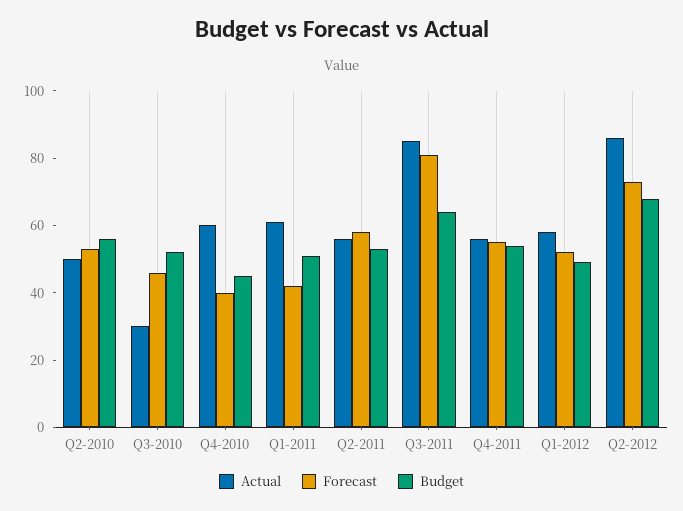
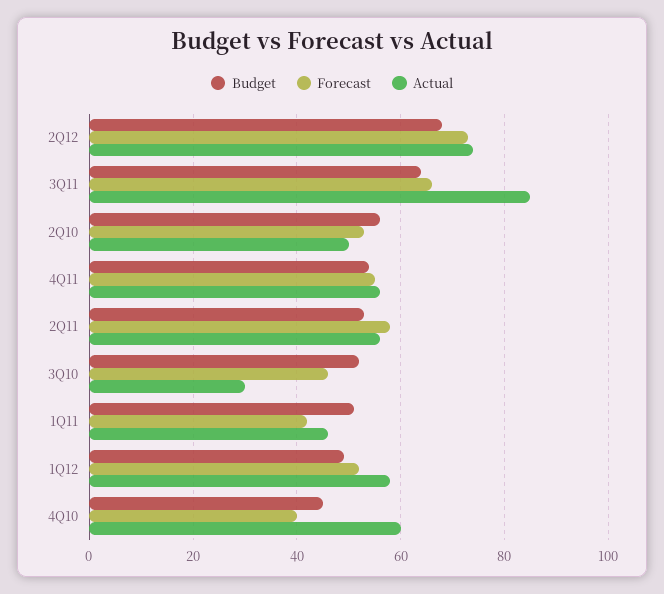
  {
    "Actual": {
      "Q2-2010": 50,
      "Q3-2010": 30,
      "Q4-2010": 60,
-     "Q1-2011": 60,
+     "Q1-2011": 45,
      "Q2-2011": 55,
      "Q3-2011": 85,
      "Q4-2011": 55,
      "Q1-2012": 60,
-     "Q2-2012": 85
+     "Q2-2012": 75
    },
    "Forecast": {
      "Q2-2010": 55,
      "Q3-2010": 45,
      "Q4-2010": 40,
      "Q1-2011": 40,
      "Q2-2011": 60,
-     "Q3-2011": 80,
+     "Q3-2011": 65,
      "Q4-2011": 55,
      "Q1-2012": 50,
      "Q2-2012": 75
    },
    "Budget": {
      "Q2-2010": 55,
      "Q3-2010": 50,
      "Q4-2010": 45,
      "Q1-2011": 50,
      "Q2-2011": 55,
      "Q3-2011": 65,
      "Q4-2011": 55,
      "Q1-2012": 50,
      "Q2-2012": 70
    }
  }

